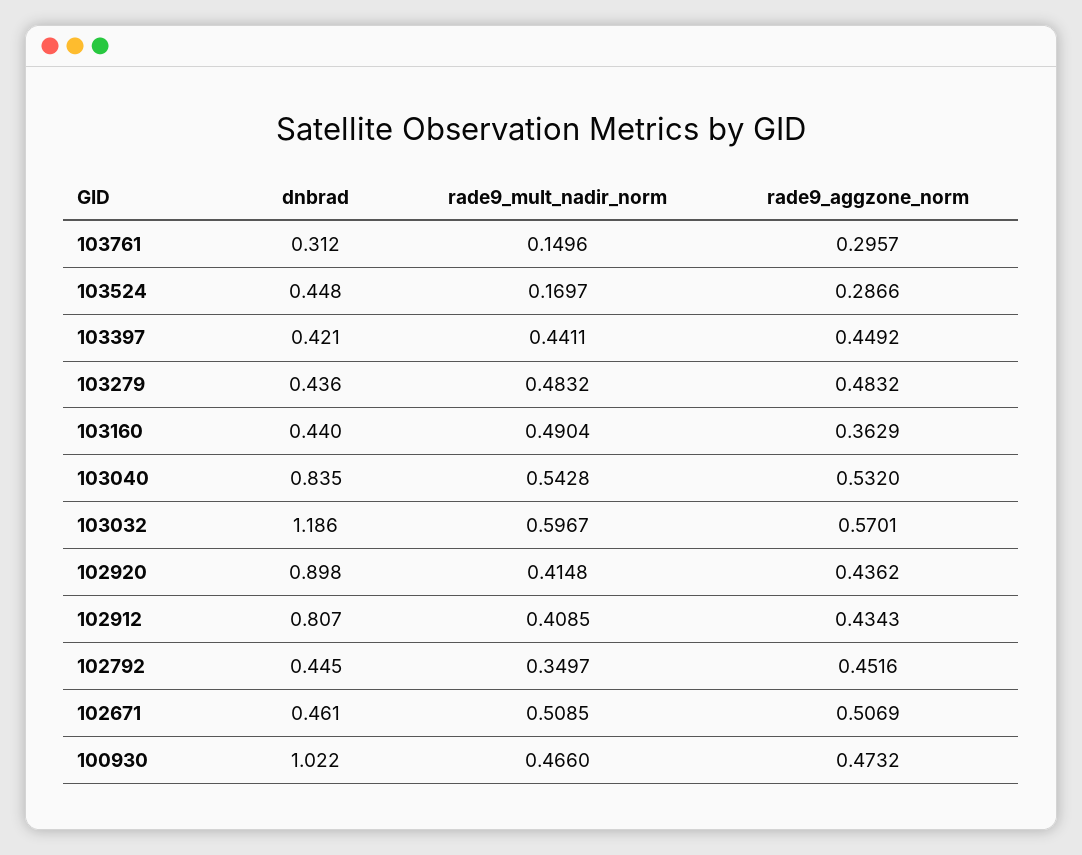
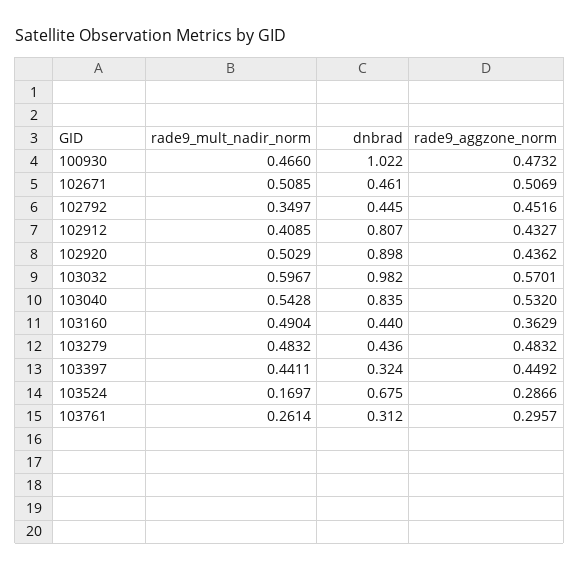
  {
    "dnbrad": {
      "103761": 0.312,
-     "103524": 0.448,
+     "103524": 0.675,
-     "103397": 0.421,
+     "103397": 0.324,
      "103279": 0.436,
      "103160": 0.44,
      "103040": 0.835,
-     "103032": 1.186,
+     "103032": 0.982,
      "102920": 0.898,
      "102912": 0.807,
      "102792": 0.445,
      "102671": 0.461,
      "100930": 1.022
    },
    "rade9_mult_nadir_norm": {
-     "103761": 0.1496,
+     "103761": 0.2614,
      "103524": 0.1697,
      "103397": 0.4411,
      "103279": 0.4832,
      "103160": 0.4904,
      "103040": 0.5428,
      "103032": 0.5967,
-     "102920": 0.4148,
+     "102920": 0.5029,
      "102912": 0.4085,
      "102792": 0.3497,
      "102671": 0.5085,
      "100930": 0.466
    },
    "rade9_aggzone_norm": {
      "103761": 0.2957,
      "103524": 0.2866,
      "103397": 0.4492,
      "103279": 0.4832,
      "103160": 0.3629,
      "103040": 0.532,
      "103032": 0.5701,
      "102920": 0.4362,
-     "102912": 0.4343,
+     "102912": 0.4327,
      "102792": 0.4516,
      "102671": 0.5069,
      "100930": 0.4732
    }
  }

